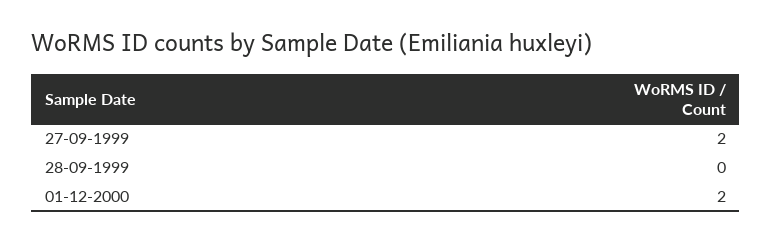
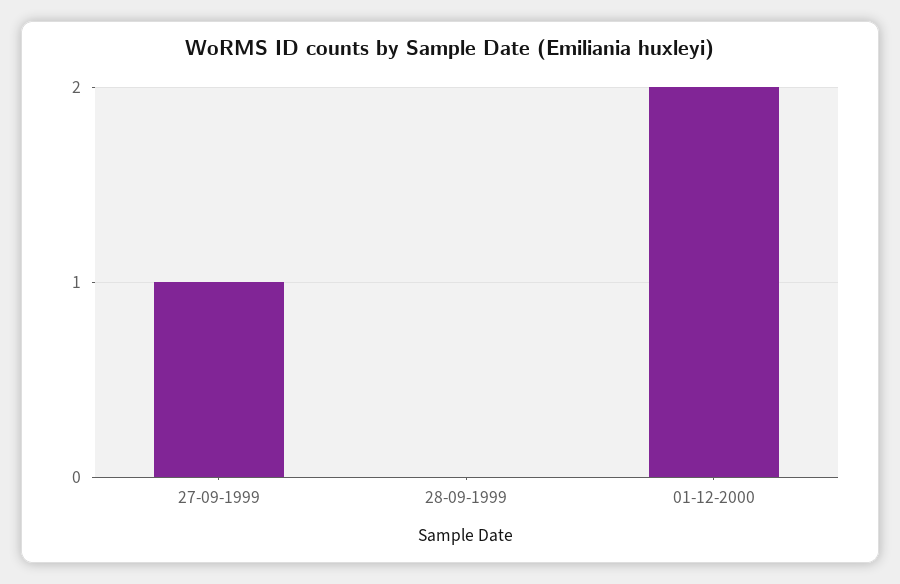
  {
-   "27-09-1999": 2,
+   "27-09-1999": 1,
    "28-09-1999": 0,
    "01-12-2000": 2
  }

